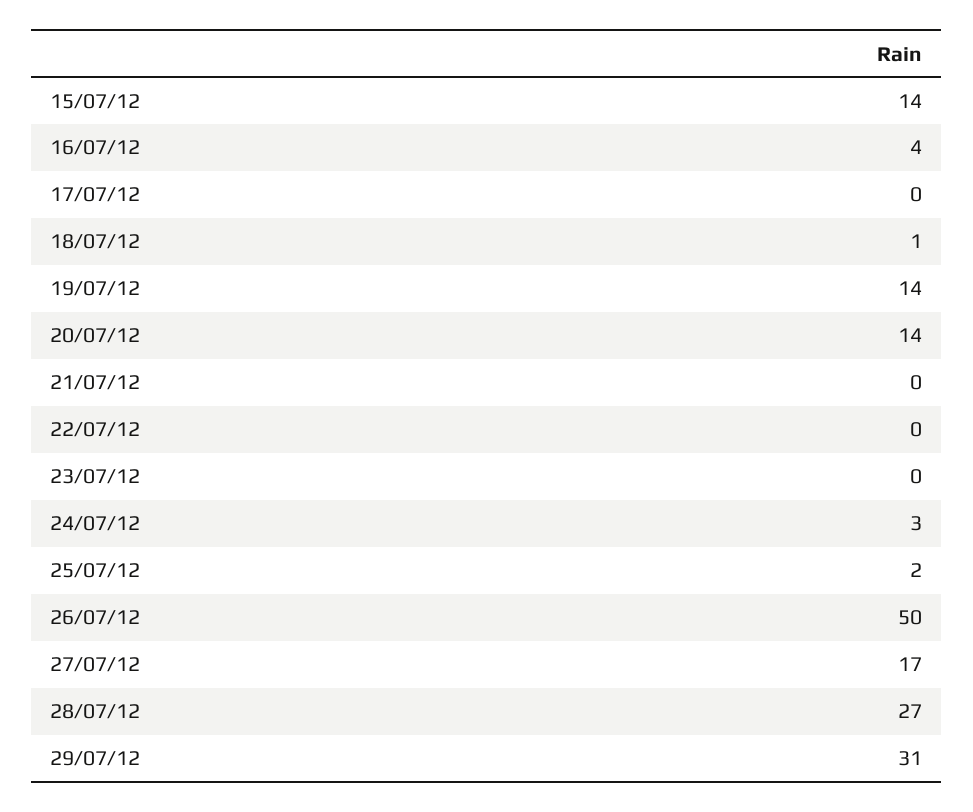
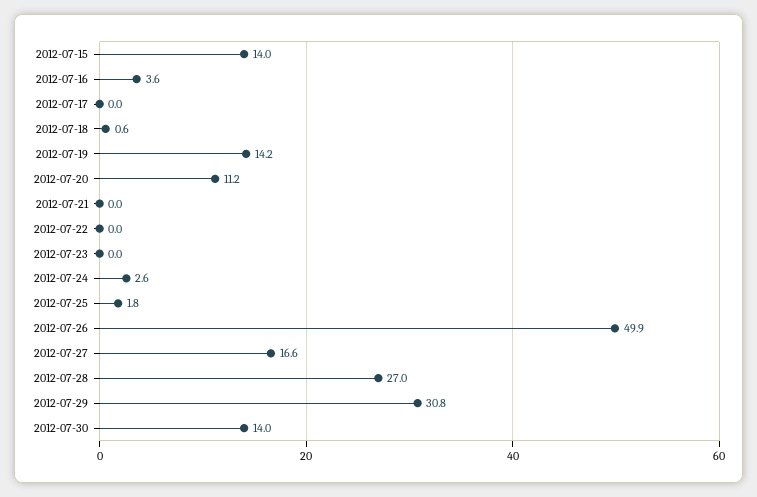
  {
    "15/07/12": 14,
    "16/07/12": 3.6,
    "17/07/12": 0,
    "18/07/12": 0.6,
    "19/07/12": 14.2,
-   "20/07/12": 14,
+   "20/07/12": 11.2,
    "21/07/12": 0,
    "22/07/12": 0,
    "23/07/12": 0,
    "24/07/12": 2.6,
    "25/07/12": 1.8,
    "26/07/12": 49.9,
    "27/07/12": 16.6,
    "28/07/12": 27,
-   "29/07/12": 30.8
+   "29/07/12": 30.8,
+   "2012-07-30": 14
  }

